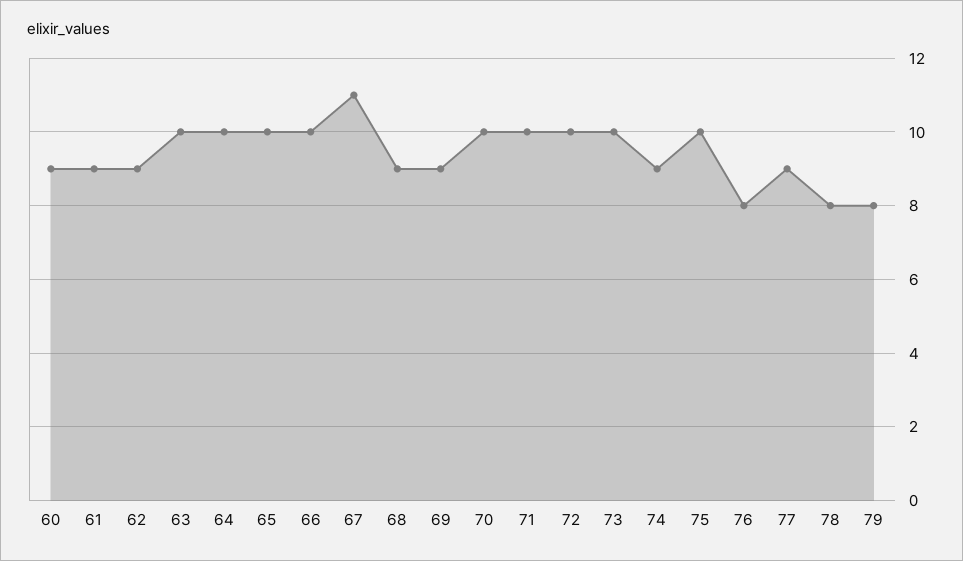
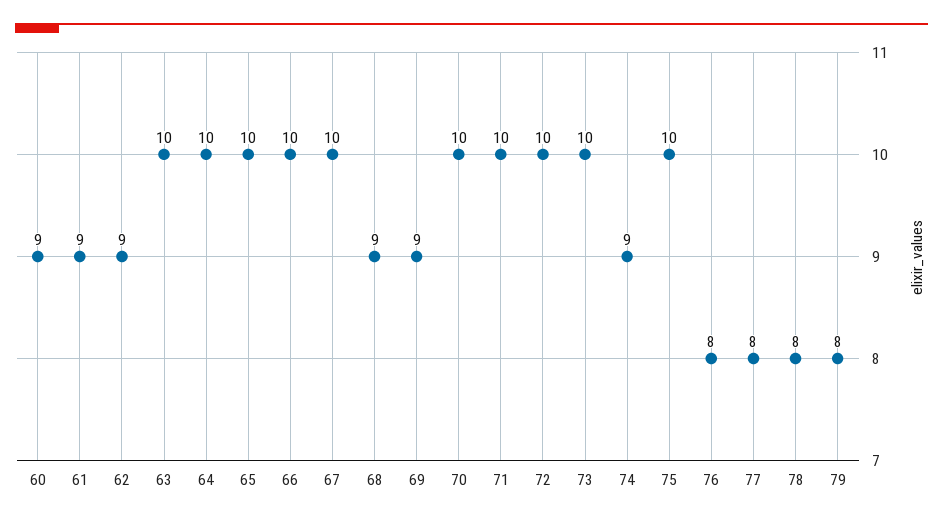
  {
    "60": 9,
    "61": 9,
    "62": 9,
    "63": 10,
    "64": 10,
    "65": 10,
    "66": 10,
-   "67": 11,
+   "67": 10,
    "68": 9,
    "69": 9,
    "70": 10,
    "71": 10,
    "72": 10,
    "73": 10,
    "74": 9,
    "75": 10,
    "76": 8,
-   "77": 9,
+   "77": 8,
    "78": 8,
    "79": 8
  }

